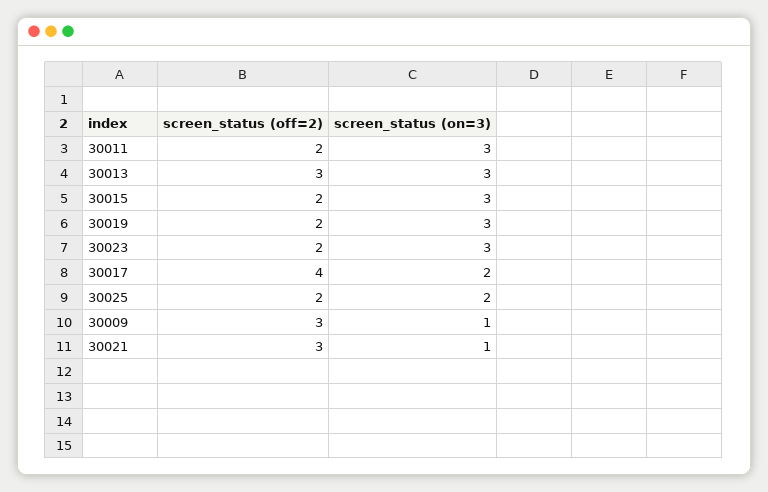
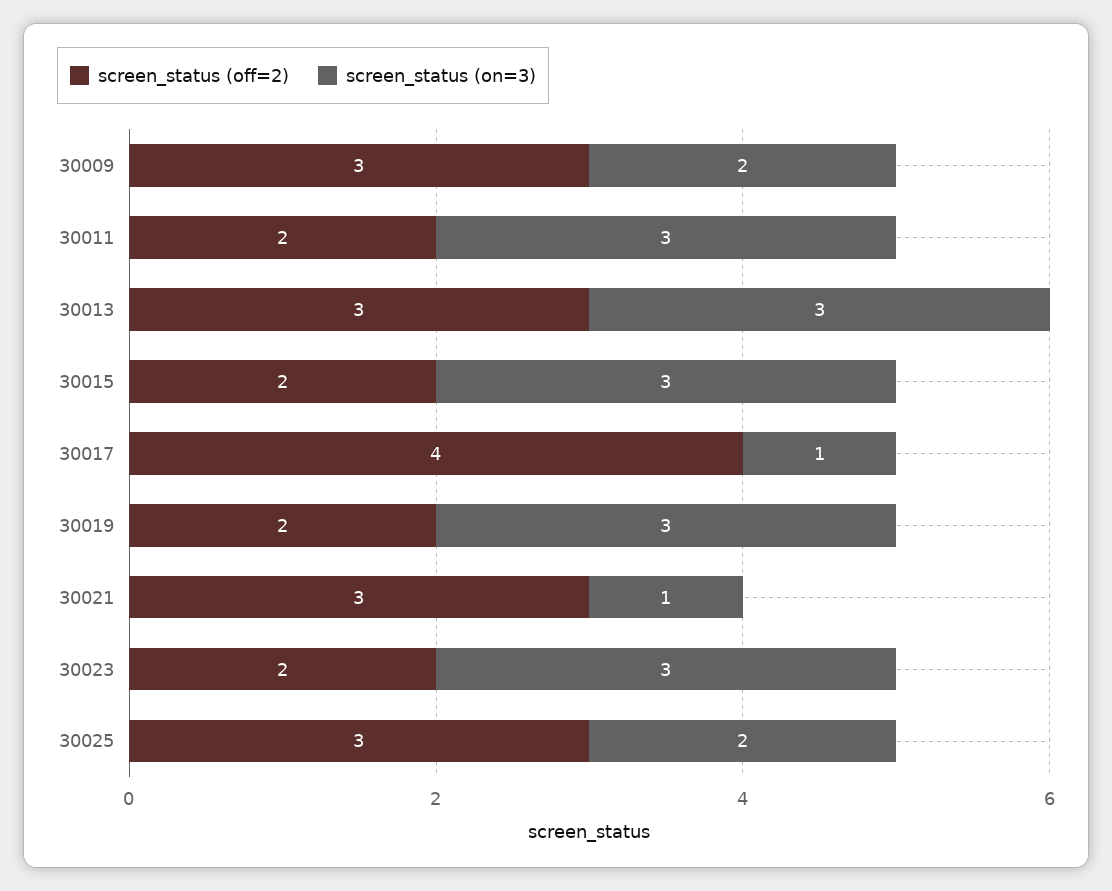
  {
    "screen_status (off=2)": {
      "30011": 2,
      "30013": 3,
      "30015": 2,
      "30019": 2,
      "30023": 2,
      "30017": 4,
-     "30025": 2,
+     "30025": 3,
      "30009": 3,
      "30021": 3
    },
    "screen_status (on=3)": {
      "30011": 3,
      "30013": 3,
      "30015": 3,
      "30019": 3,
      "30023": 3,
-     "30017": 2,
+     "30017": 1,
      "30025": 2,
-     "30009": 1,
+     "30009": 2,
      "30021": 1
    }
  }

